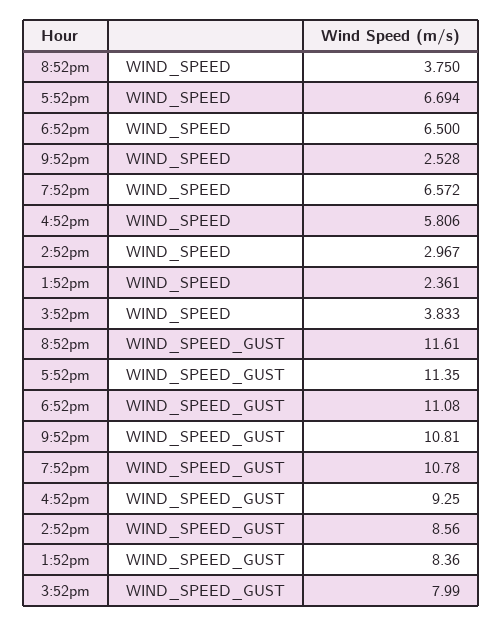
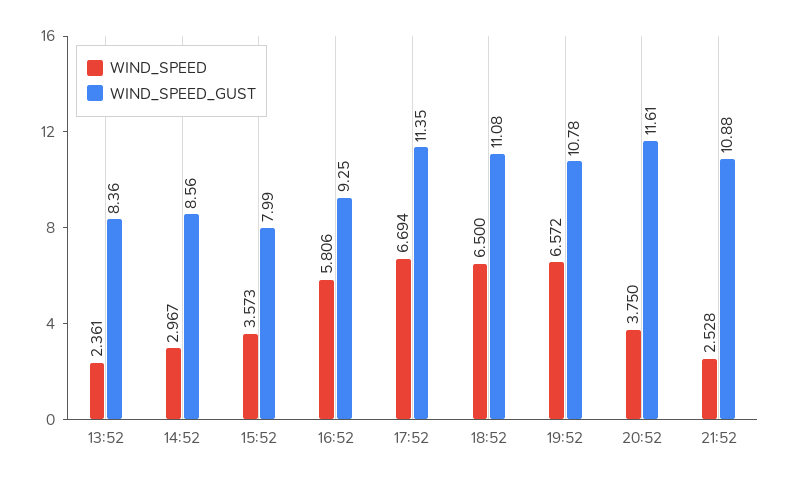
  {
    "WIND_SPEED": {
      "8:52pm": 3.75,
      "5:52pm": 6.694,
      "6:52pm": 6.5,
      "9:52pm": 2.528,
      "7:52pm": 6.572,
      "4:52pm": 5.806,
      "2:52pm": 2.967,
      "1:52pm": 2.361,
-     "3:52pm": 3.833
+     "3:52pm": 3.573
    },
    "WIND_SPEED_GUST": {
      "8:52pm": 11.61,
      "5:52pm": 11.35,
      "6:52pm": 11.08,
-     "9:52pm": 10.81,
+     "9:52pm": 10.88,
      "7:52pm": 10.78,
      "4:52pm": 9.25,
      "2:52pm": 8.56,
      "1:52pm": 8.36,
      "3:52pm": 7.99
    }
  }

